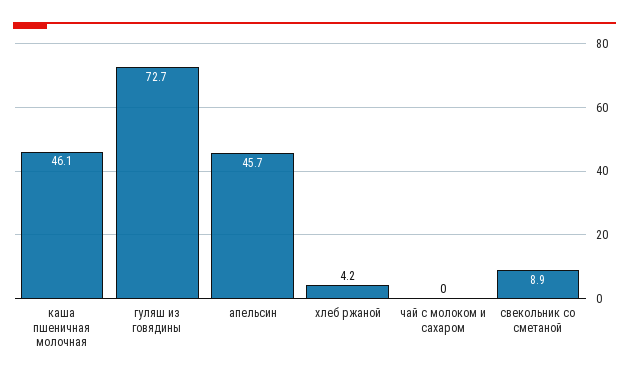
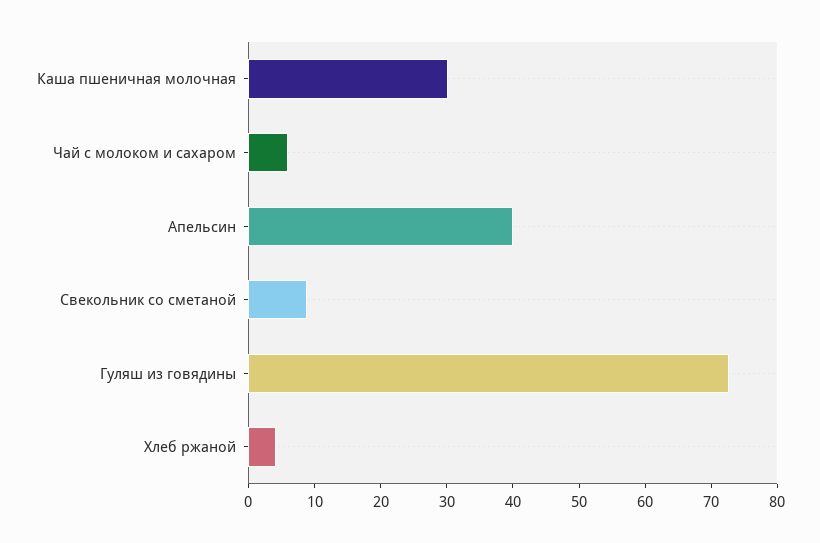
  {
-   "каша пшеничная молочная": 46.1,
+   "каша пшеничная молочная": 30,
    "гуляш из говядины": 72.7,
-   "апельсин": 45.7,
+   "апельсин": 40,
    "хлеб ржаной": 4.2,
-   "чай с молоком и сахаром": 0,
+   "чай с молоком и сахаром": 6,
    "свекольник со сметаной": 8.9
  }

